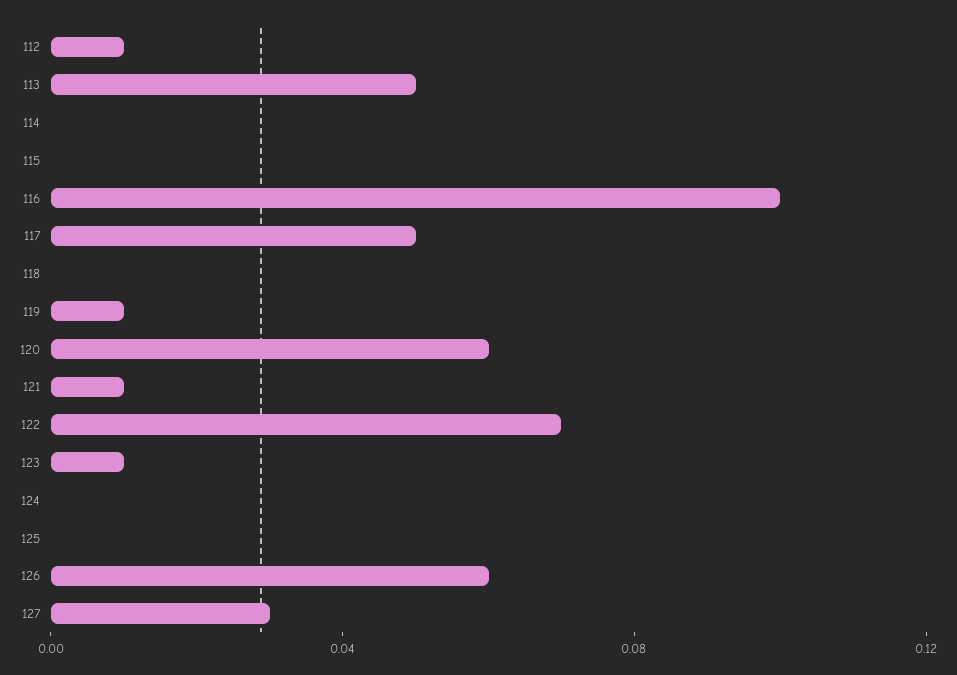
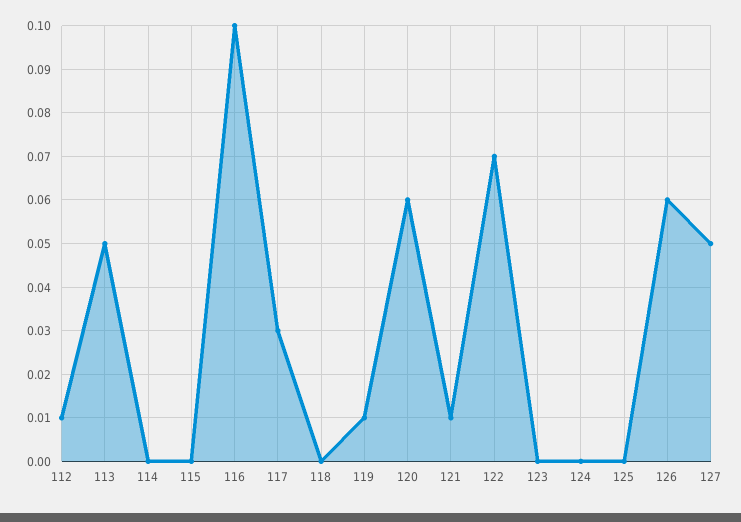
  {
    "112": 0.01,
    "113": 0.05,
    "114": 0,
    "115": 0,
    "116": 0.1,
-   "117": 0.05,
+   "117": 0.03,
    "118": 0,
    "119": 0.01,
    "120": 0.06,
    "121": 0.01,
    "122": 0.07,
-   "123": 0.01,
+   "123": 0,
    "124": 0,
    "125": 0,
    "126": 0.06,
-   "127": 0.03
+   "127": 0.05
  }

